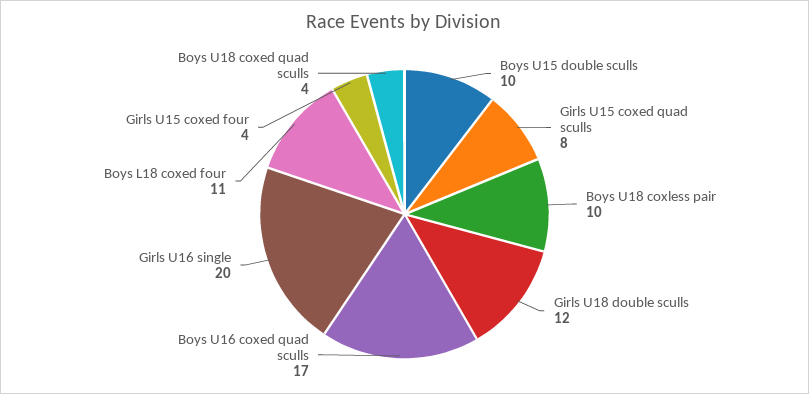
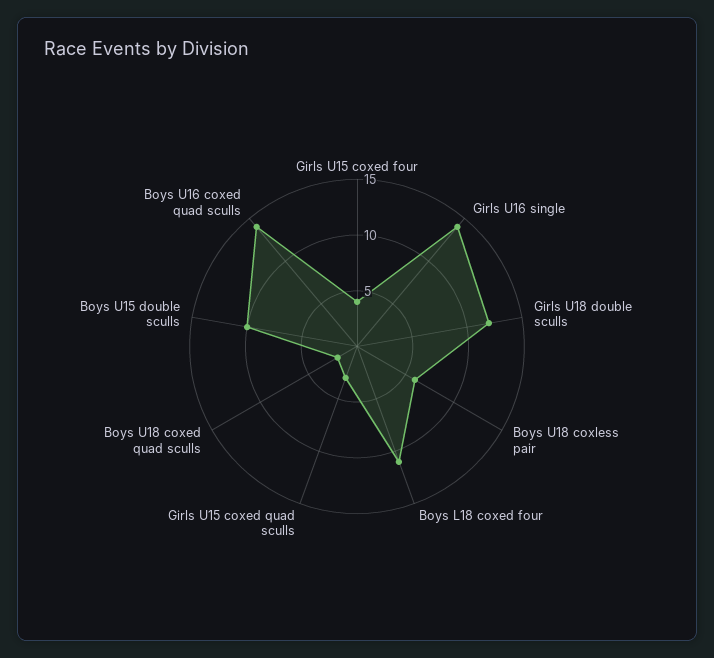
  {
    "Boys U15 double sculls": 10,
-   "Girls U15 coxed quad sculls": 8,
+   "Girls U15 coxed quad sculls": 3,
-   "Boys U18 coxless pair": 10,
+   "Boys U18 coxless pair": 6,
    "Girls U18 double sculls": 12,
-   "Boys U16 coxed quad sculls": 17,
+   "Boys U16 coxed quad sculls": 14,
-   "Girls U16 single": 20,
+   "Girls U16 single": 14,
    "Boys L18 coxed four": 11,
    "Girls U15 coxed four": 4,
-   "Boys U18 coxed quad sculls": 4
+   "Boys U18 coxed quad sculls": 2
  }

